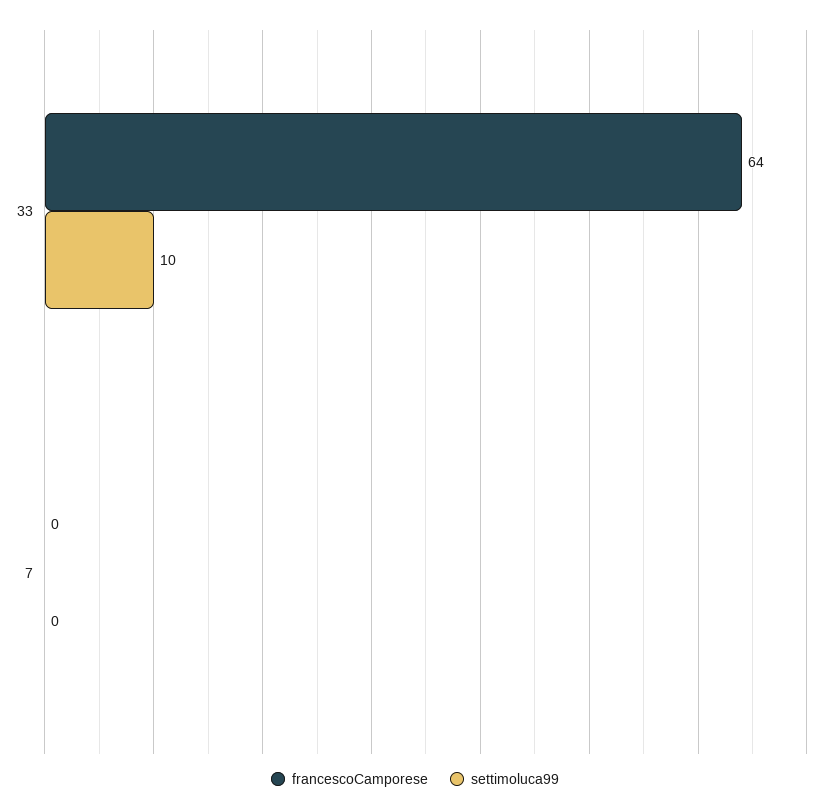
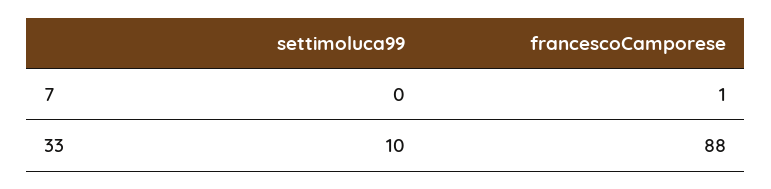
  {
    "francescoCamporese": {
-     "33": 64,
+     "33": 88,
-     "7": 0
+     "7": 1
    },
    "settimoluca99": {
      "33": 10,
      "7": 0
    }
  }

